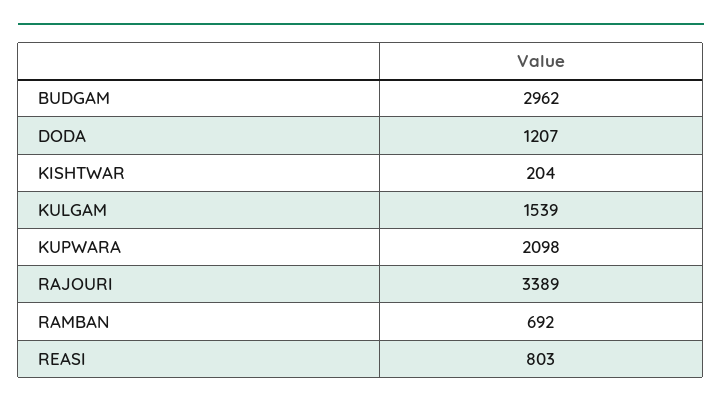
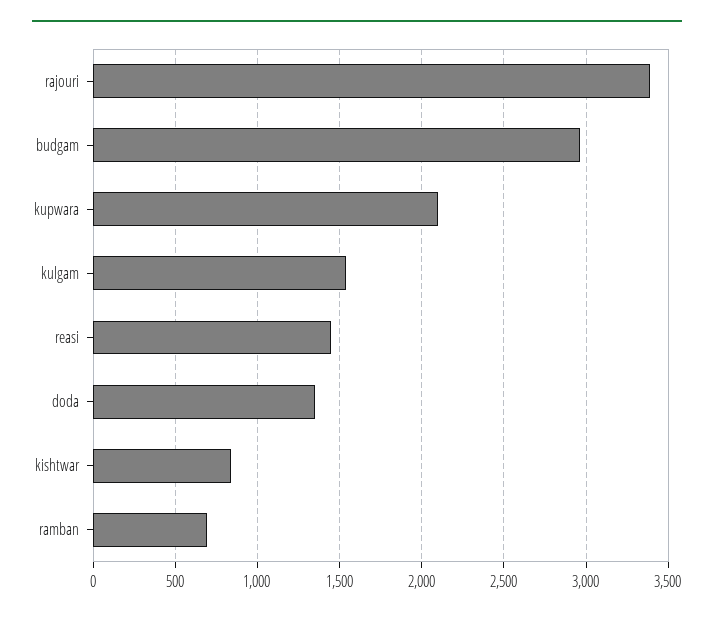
  {
    "BUDGAM": 2962,
-   "DODA": 1207,
+   "DODA": 1350,
-   "KISHTWAR": 204,
+   "KISHTWAR": 850,
    "KULGAM": 1539,
    "KUPWARA": 2098,
    "RAJOURI": 3389,
    "RAMBAN": 692,
-   "REASI": 803
+   "REASI": 1450
  }

